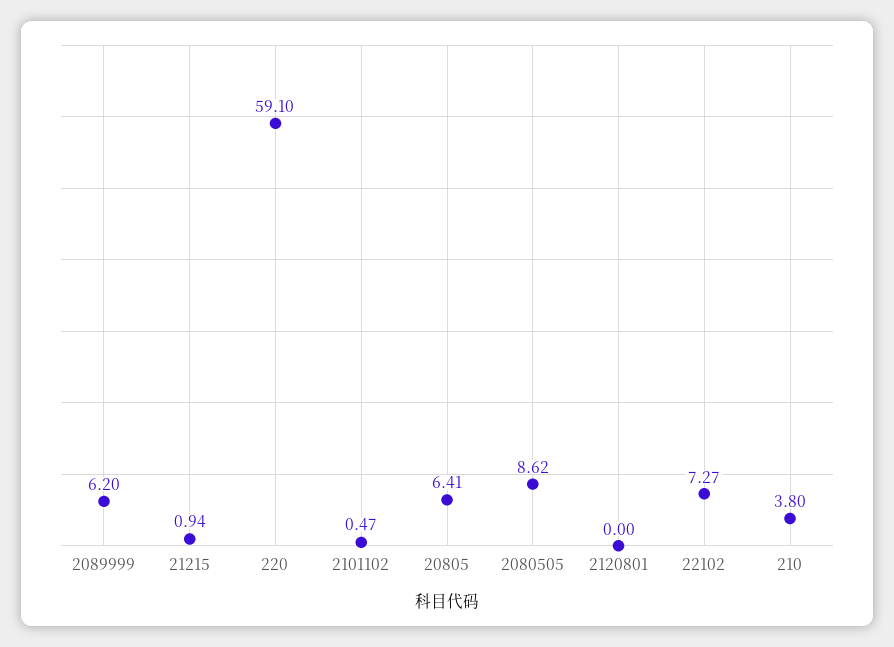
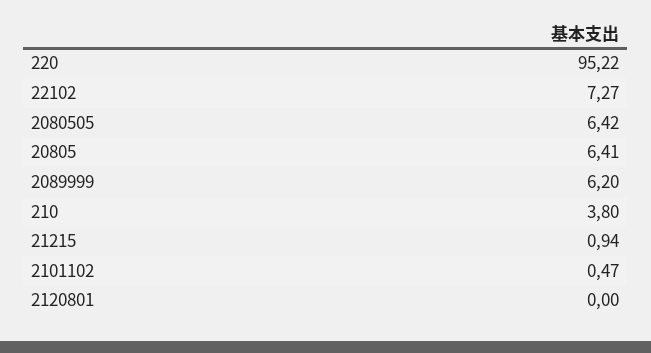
  {
    "2089999": 6.2,
    "21215": 0.94,
-   "220": 59.1,
+   "220": 95.22,
    "2101102": 0.47,
    "20805": 6.41,
-   "2080505": 8.62,
+   "2080505": 6.42,
    "2120801": 0,
    "22102": 7.27,
    "210": 3.8
  }

